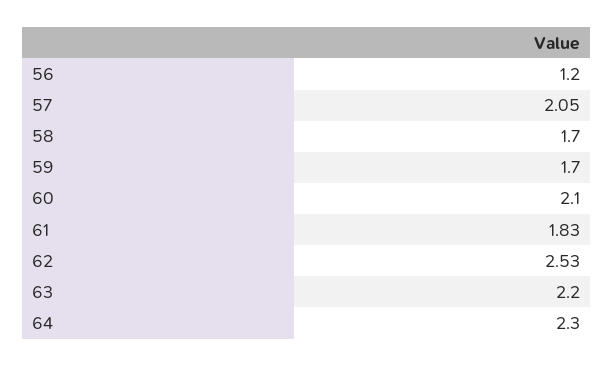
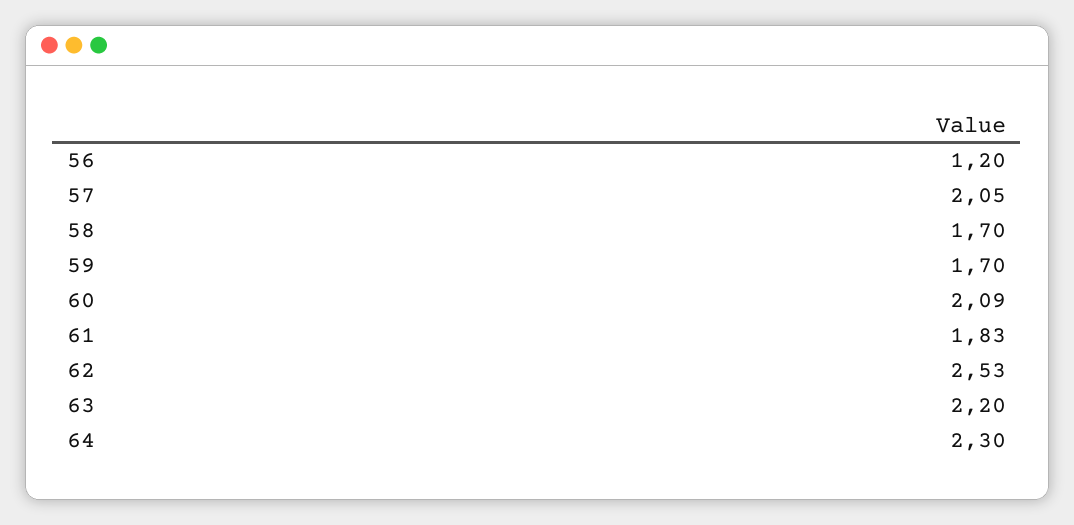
  {
    "56": 1.2,
    "57": 2.05,
    "58": 1.7,
    "59": 1.7,
-   "60": 2.1,
+   "60": 2.09,
    "61": 1.83,
    "62": 2.53,
    "63": 2.2,
    "64": 2.3
  }

